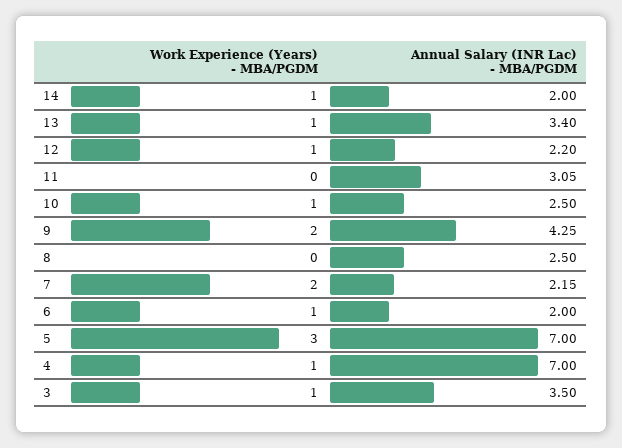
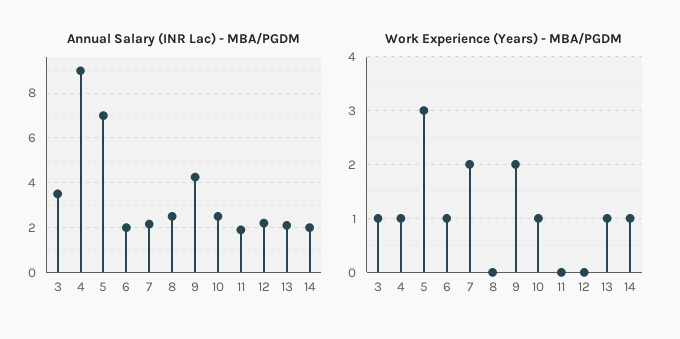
  {
    "Work Experience (Years) - MBA/PGDM": {
      "14": 1,
      "13": 1,
-     "12": 1,
+     "12": 0,
      "11": 0,
      "10": 1,
      "9": 2,
      "8": 0,
      "7": 2,
      "6": 1,
      "5": 3,
      "4": 1,
      "3": 1
    },
    "Annual Salary (INR Lac) - MBA/PGDM": {
      "14": 2,
-     "13": 3.4,
+     "13": 2,
      "12": 2.2,
-     "11": 3.05,
+     "11": 2,
      "10": 2.5,
      "9": 4.25,
      "8": 2.5,
      "7": 2.15,
      "6": 2,
      "5": 7,
-     "4": 7,
+     "4": 9,
      "3": 3.5
    }
  }

